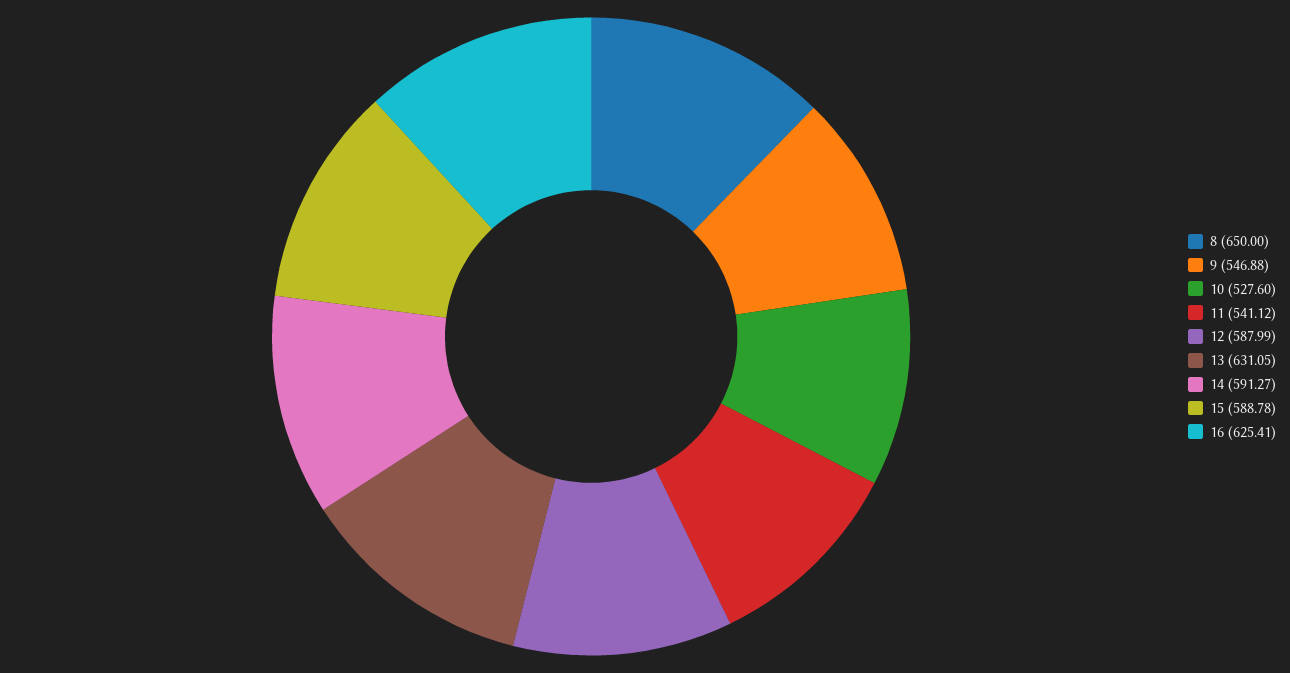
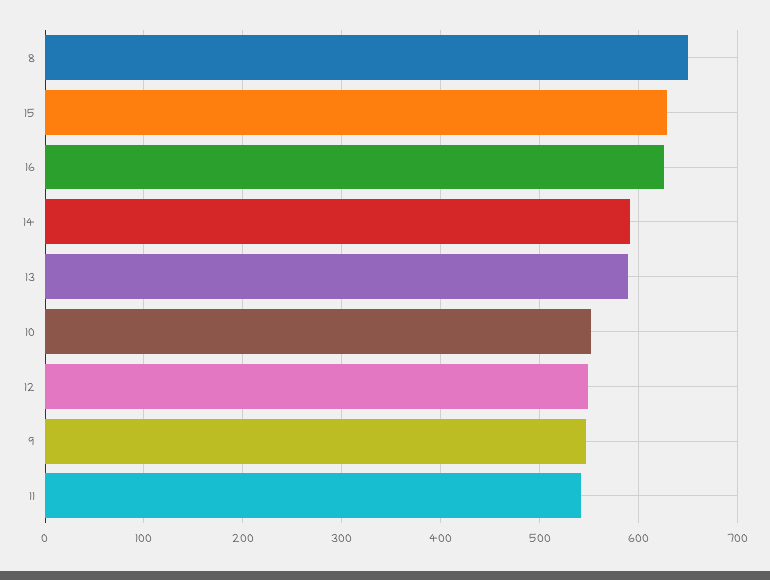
  {
    "8": 650,
    "9": 546.88,
-   "10": 527.6,
+   "10": 550,
    "11": 541.12,
-   "12": 587.99,
+   "12": 550,
-   "13": 631.05,
+   "13": 590,
    "14": 591.27,
-   "15": 588.78,
+   "15": 630,
    "16": 625.41
  }

